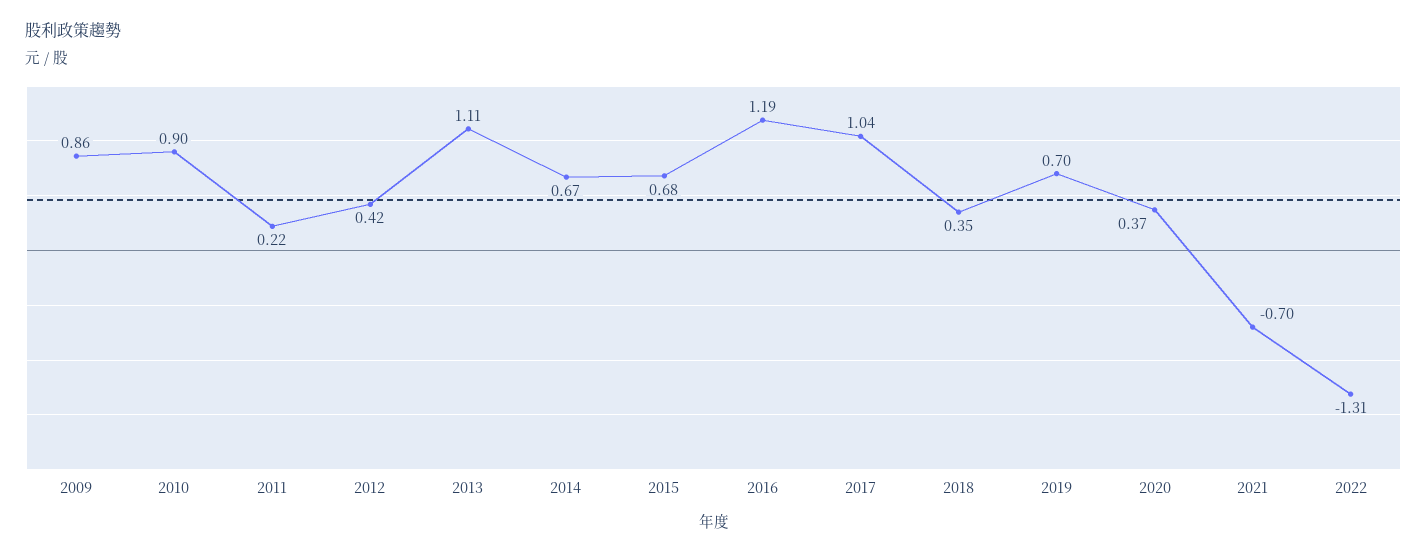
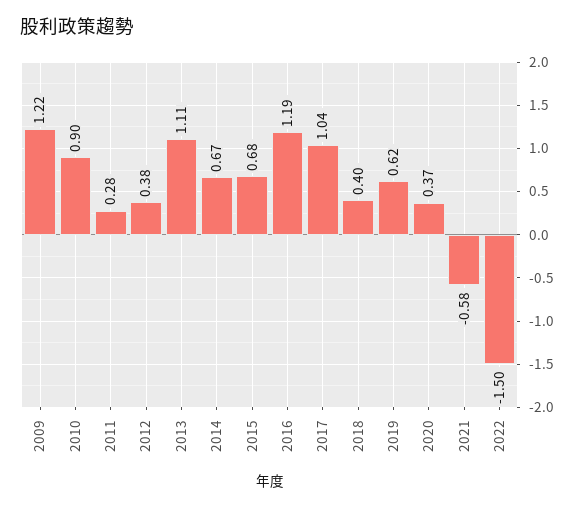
  {
-   "2009": 0.86,
+   "2009": 1.22,
    "2010": 0.9,
-   "2011": 0.22,
+   "2011": 0.28,
-   "2012": 0.42,
+   "2012": 0.38,
    "2013": 1.11,
    "2014": 0.67,
    "2015": 0.68,
    "2016": 1.19,
    "2017": 1.04,
-   "2018": 0.35,
+   "2018": 0.4,
-   "2019": 0.7,
+   "2019": 0.62,
    "2020": 0.37,
-   "2021": -0.7,
+   "2021": -0.58,
-   "2022": -1.31
+   "2022": -1.5
  }

